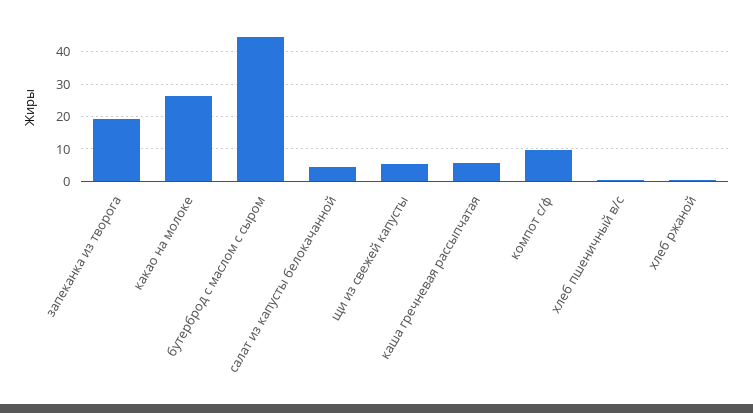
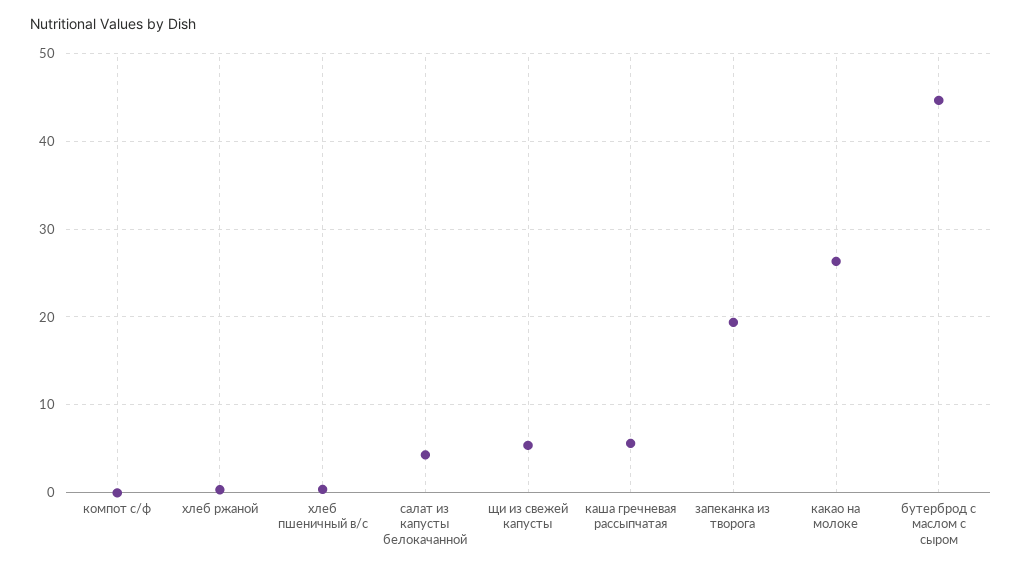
  {
    "запеканка из творога": 19,
    "какао на молоке": 26,
    "бутерброд с маслом с сыром": 45,
    "салат из капусты белокачанной": 4,
    "щи из свежей капусты": 5,
    "каша гречневая рассыпчатая": 6,
-   "компот с/ф": 10,
+   "компот с/ф": 0,
    "хлеб пшеничный в/с": 0,
    "хлеб ржаной": 0
  }

